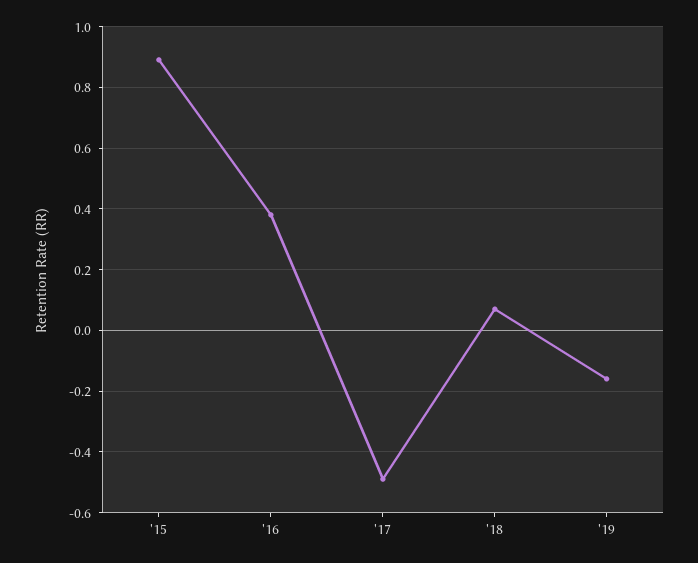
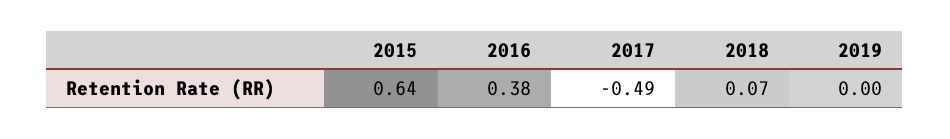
  {
-   "'15": 0.9,
+   "'15": 0.64,
    "'16": 0.38,
    "'17": -0.49,
    "'18": 0.07,
-   "'19": -0.15
+   "'19": 0
  }

